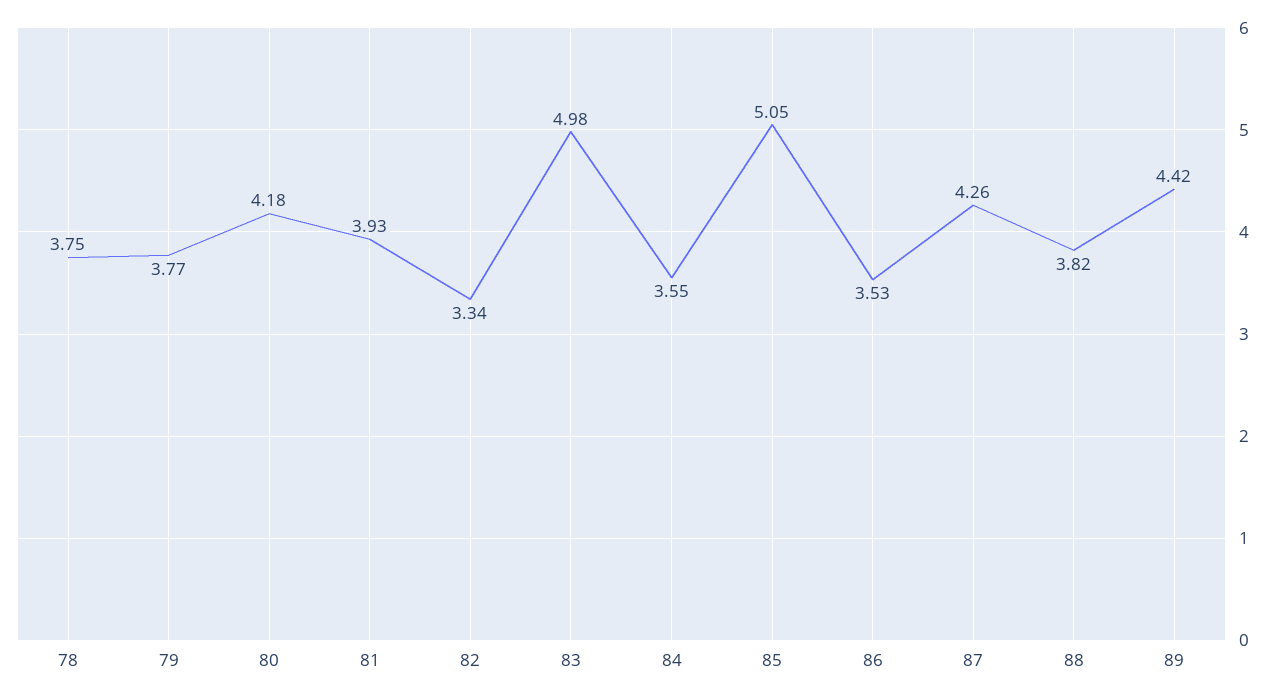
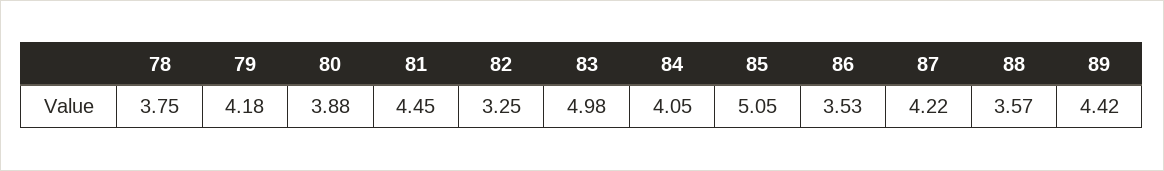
  {
    "78": 3.75,
-   "79": 3.77,
+   "79": 4.18,
-   "80": 4.18,
+   "80": 3.88,
-   "81": 3.93,
+   "81": 4.45,
-   "82": 3.34,
+   "82": 3.25,
    "83": 4.98,
-   "84": 3.55,
+   "84": 4.05,
    "85": 5.05,
    "86": 3.53,
-   "87": 4.26,
+   "87": 4.22,
-   "88": 3.82,
+   "88": 3.57,
    "89": 4.42
  }

